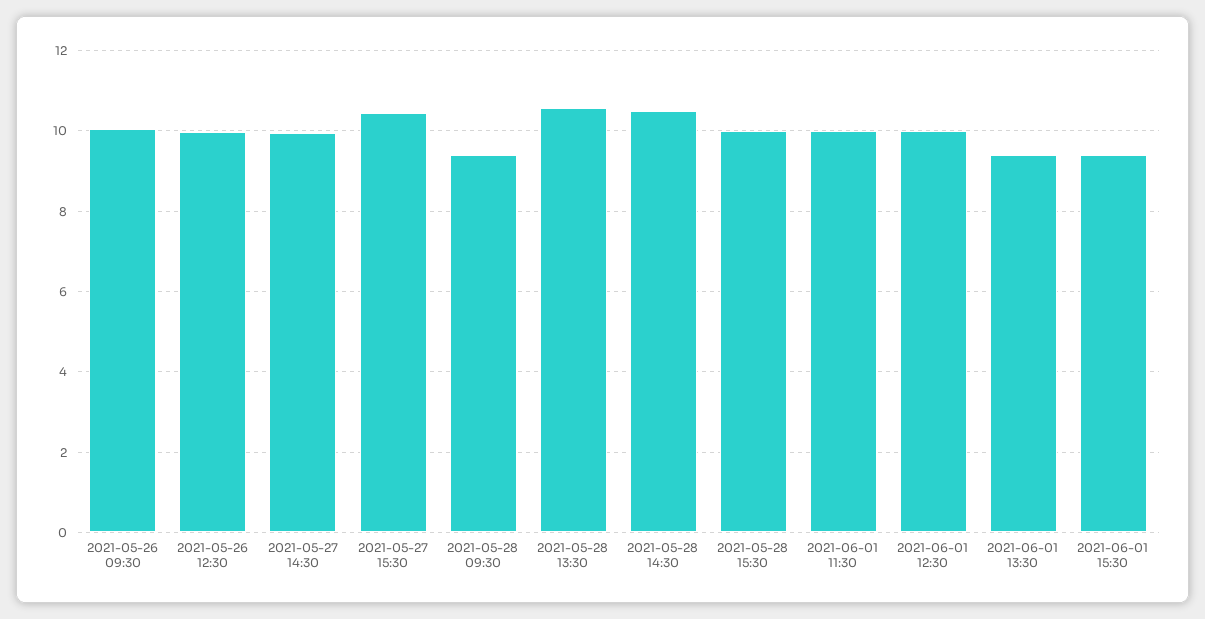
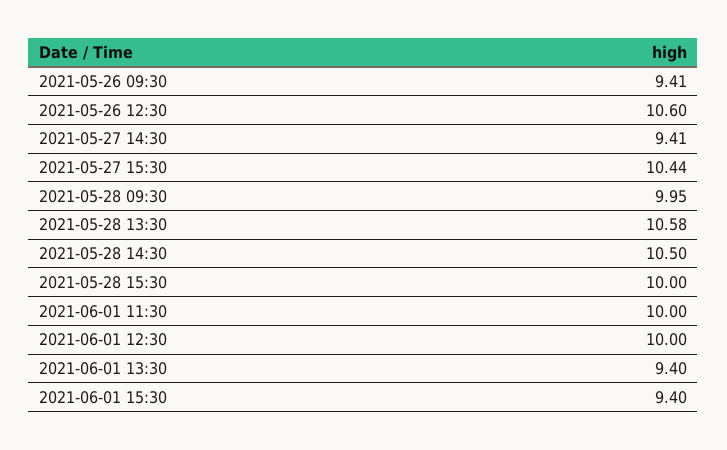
  {
-   "2021-05-26 09:30": 10,
+   "2021-05-26 09:30": 9.41,
-   "2021-05-26 12:30": 10,
+   "2021-05-26 12:30": 10.6,
-   "2021-05-27 14:30": 10,
+   "2021-05-27 14:30": 9.41,
    "2021-05-27 15:30": 10.44,
-   "2021-05-28 09:30": 9.4,
+   "2021-05-28 09:30": 9.95,
    "2021-05-28 13:30": 10.58,
    "2021-05-28 14:30": 10.5,
    "2021-05-28 15:30": 10,
    "2021-06-01 11:30": 10,
    "2021-06-01 12:30": 10,
    "2021-06-01 13:30": 9.4,
    "2021-06-01 15:30": 9.4
  }

